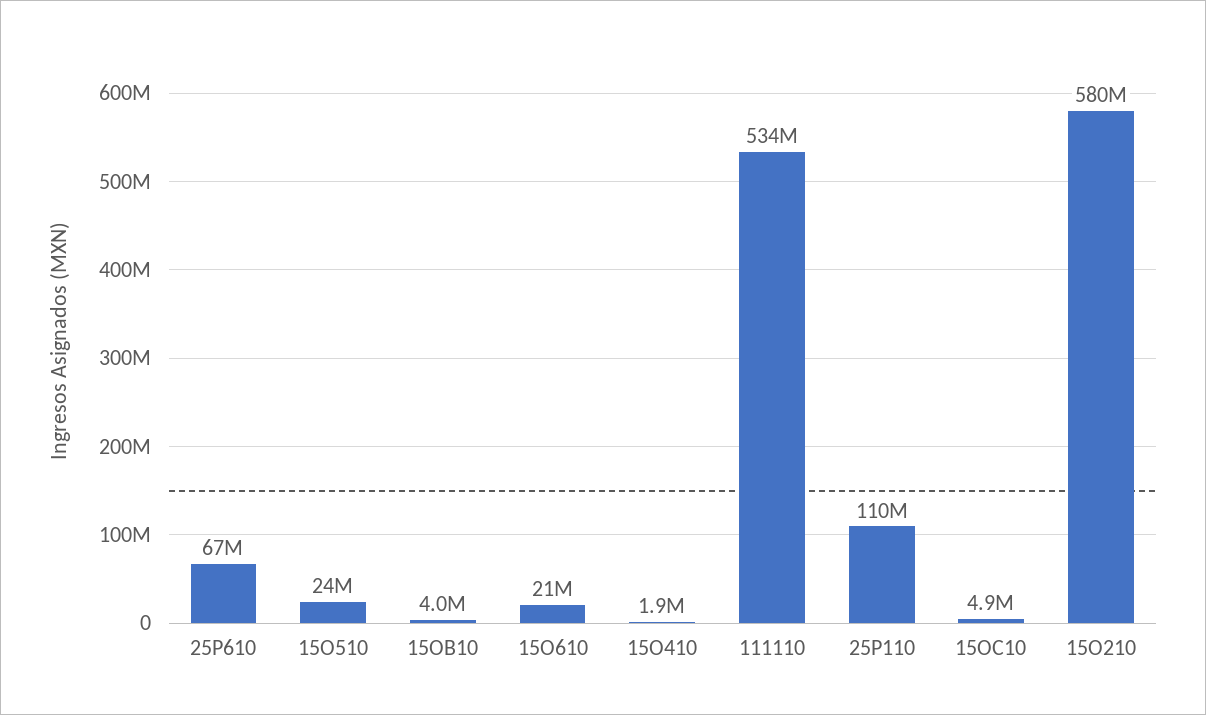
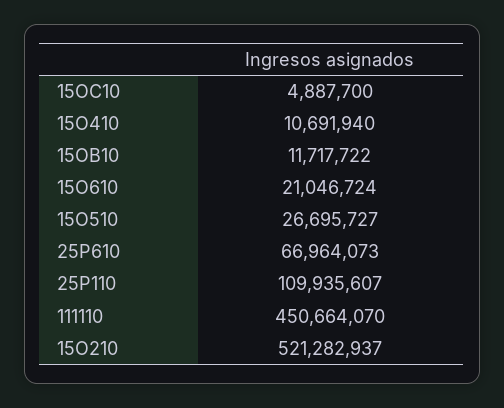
  {
    "25P610": 66964073,
-   "15O510": 24000000,
+   "15O510": 26695727,
-   "15OB10": 4000000,
+   "15OB10": 11717722,
    "15O610": 21046724,
-   "15O410": 1900000,
+   "15O410": 10691940,
-   "111110": 534000000,
+   "111110": 450664070,
    "25P110": 109935607,
    "15OC10": 4887700,
-   "15O210": 580000000
+   "15O210": 521282937
  }

